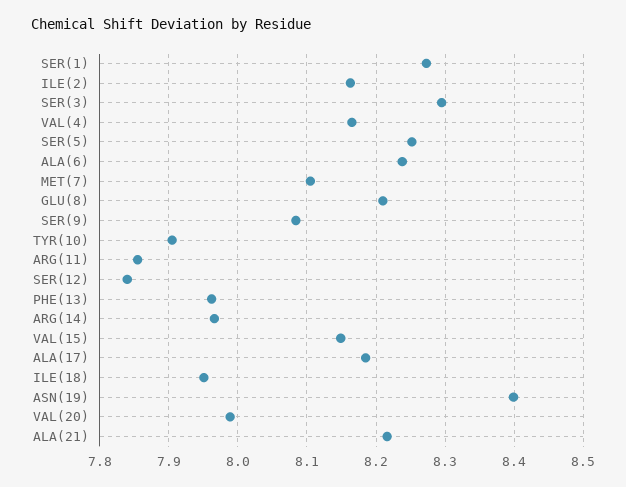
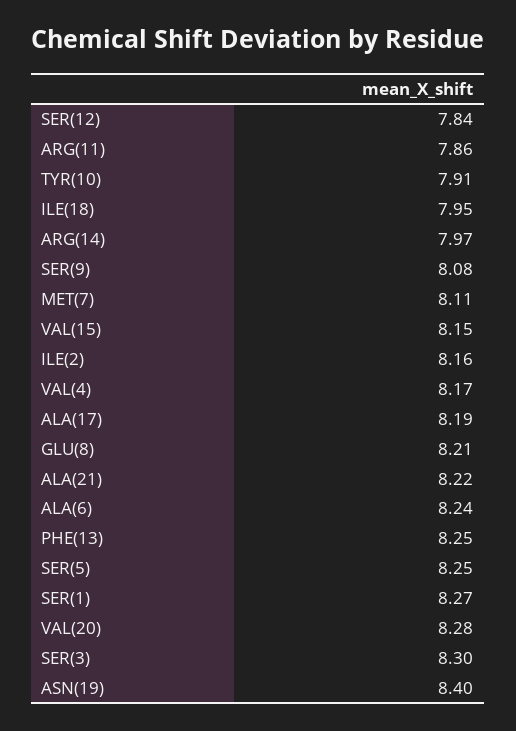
  {
    "SER(1)": 8.27,
    "ILE(2)": 8.16,
    "SER(3)": 8.3,
    "VAL(4)": 8.17,
    "SER(5)": 8.25,
    "ALA(6)": 8.24,
    "MET(7)": 8.11,
    "GLU(8)": 8.21,
    "SER(9)": 8.08,
    "TYR(10)": 7.91,
    "ARG(11)": 7.86,
    "SER(12)": 7.84,
-   "PHE(13)": 7.96,
+   "PHE(13)": 8.25,
    "ARG(14)": 7.97,
    "VAL(15)": 8.15,
    "ALA(17)": 8.19,
    "ILE(18)": 7.95,
    "ASN(19)": 8.4,
-   "VAL(20)": 7.99,
+   "VAL(20)": 8.28,
    "ALA(21)": 8.22
  }

